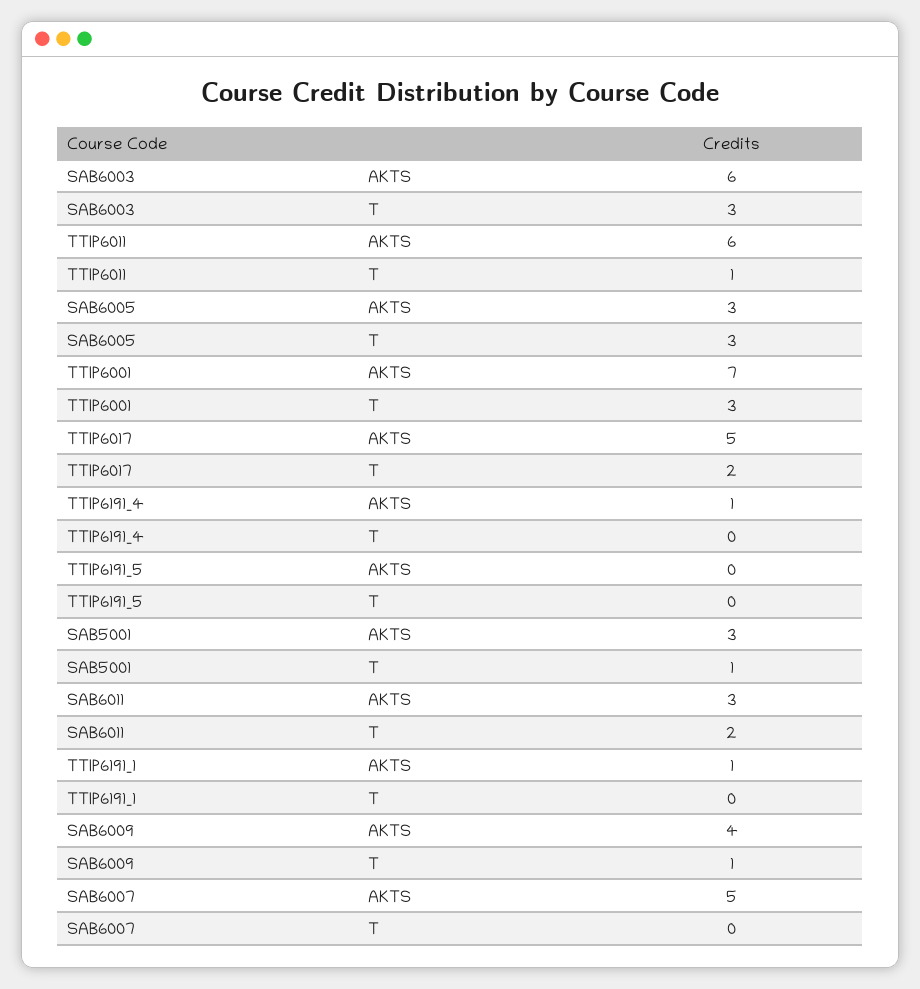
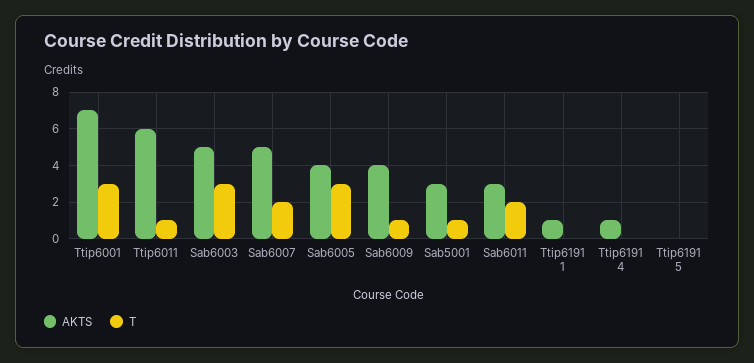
  {
    "AKTS": {
-     "SAB6003": 6,
+     "SAB6003": 5,
      "TTIP6011": 6,
-     "SAB6005": 3,
+     "SAB6005": 4,
      "TTIP6001": 7,
-     "TTIP6017": 5,
      "TTIP6191_4": 1,
      "TTIP6191_5": 0,
      "SAB5001": 3,
      "SAB6011": 3,
      "TTIP6191_1": 1,
      "SAB6009": 4,
      "SAB6007": 5
    },
    "T": {
      "SAB6003": 3,
      "TTIP6011": 1,
      "SAB6005": 3,
      "TTIP6001": 3,
-     "TTIP6017": 2,
      "TTIP6191_4": 0,
      "TTIP6191_5": 0,
      "SAB5001": 1,
      "SAB6011": 2,
      "TTIP6191_1": 0,
      "SAB6009": 1,
-     "SAB6007": 0
+     "SAB6007": 2
    }
  }

